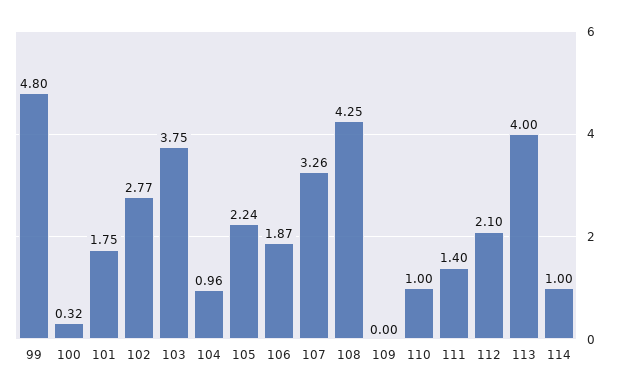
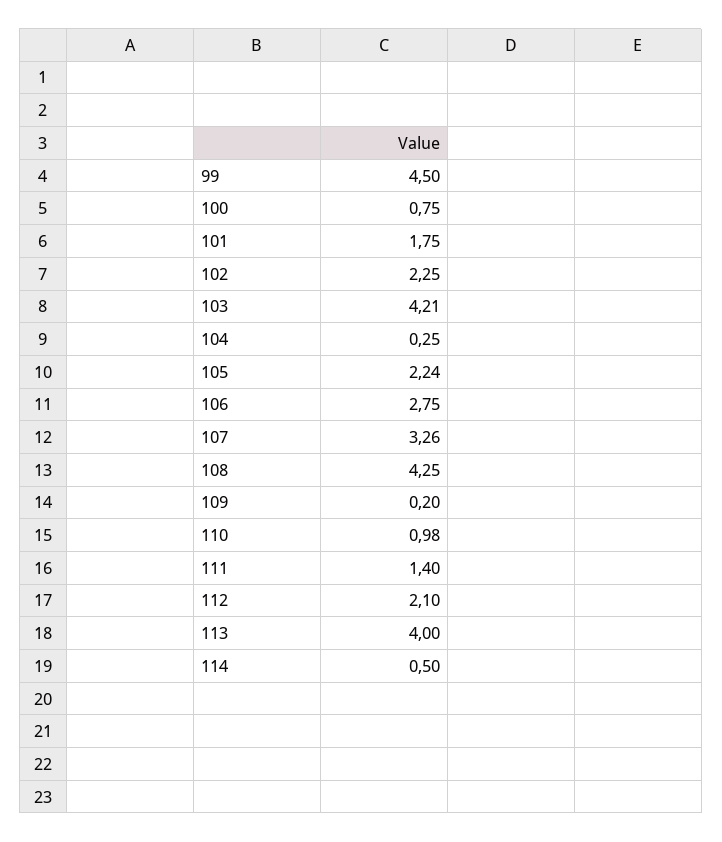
  {
-   "99": 4.8,
+   "99": 4.5,
-   "100": 0.32,
+   "100": 0.75,
    "101": 1.75,
-   "102": 2.77,
+   "102": 2.25,
-   "103": 3.75,
+   "103": 4.21,
-   "104": 0.96,
+   "104": 0.25,
    "105": 2.24,
-   "106": 1.87,
+   "106": 2.75,
    "107": 3.26,
    "108": 4.25,
-   "109": 0,
+   "109": 0.2,
-   "110": 1,
+   "110": 0.98,
    "111": 1.4,
    "112": 2.1,
    "113": 4,
-   "114": 1
+   "114": 0.5
  }

